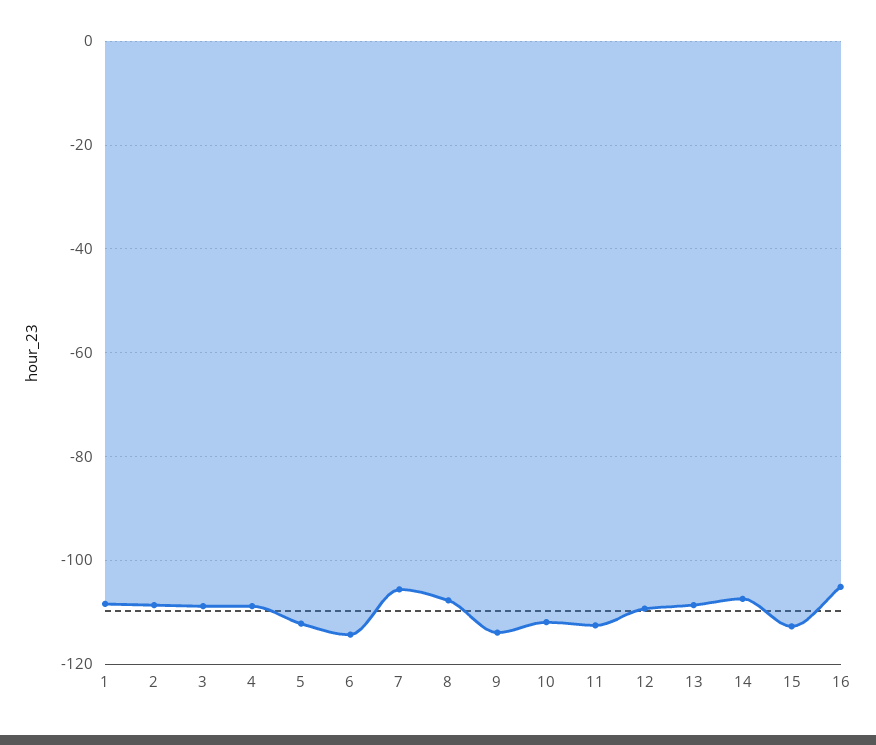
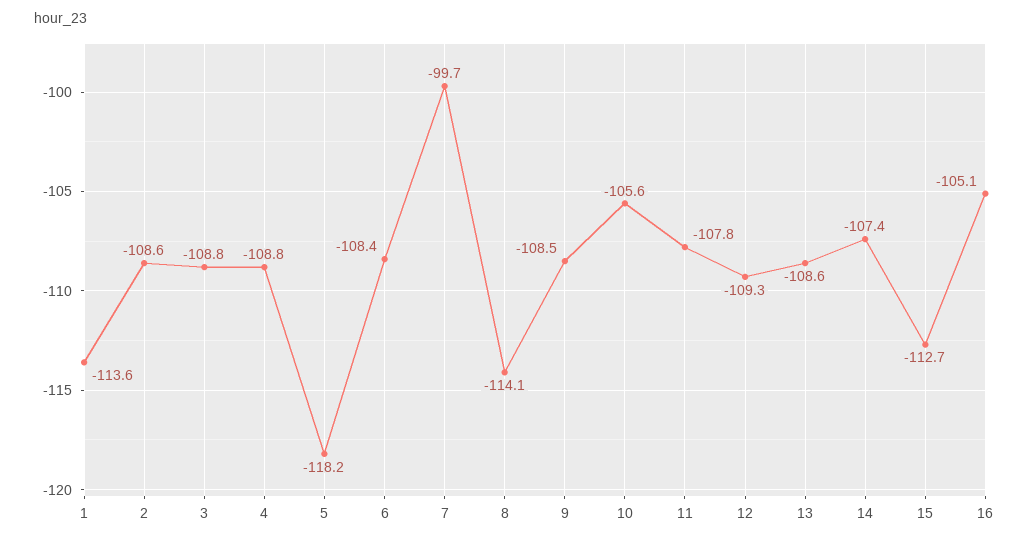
  {
-   "1": -108,
+   "1": -113.6,
    "2": -108.6,
    "3": -108.8,
    "4": -108.8,
-   "5": -112,
+   "5": -118.2,
-   "6": -114,
+   "6": -108.4,
-   "7": -106,
+   "7": -99.7,
-   "8": -108,
+   "8": -114.1,
-   "9": -114,
+   "9": -108.5,
-   "10": -112,
+   "10": -105.6,
-   "11": -112,
+   "11": -107.8,
    "12": -109.3,
    "13": -108.6,
    "14": -107.4,
    "15": -112.7,
    "16": -105.1
  }

